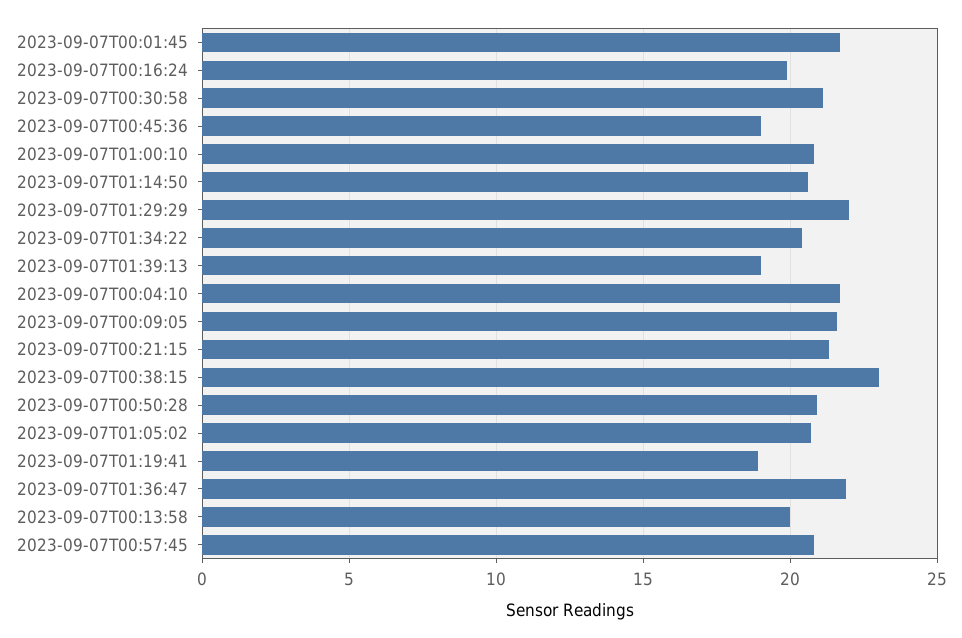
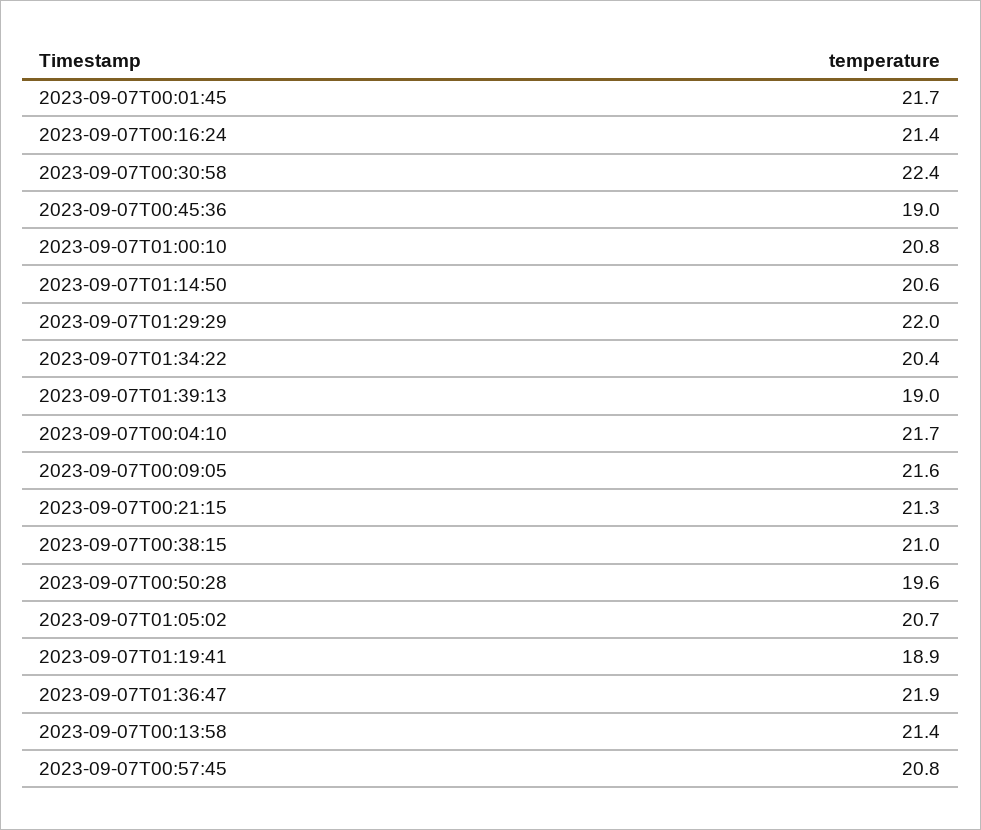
  {
    "2023-09-07T00:01:45": 21.7,
-   "2023-09-07T00:16:24": 20,
+   "2023-09-07T00:16:24": 21.4,
-   "2023-09-07T00:30:58": 21,
+   "2023-09-07T00:30:58": 22.4,
    "2023-09-07T00:45:36": 19,
    "2023-09-07T01:00:10": 20.8,
    "2023-09-07T01:14:50": 20.6,
    "2023-09-07T01:29:29": 22,
    "2023-09-07T01:34:22": 20.4,
    "2023-09-07T01:39:13": 19,
    "2023-09-07T00:04:10": 21.7,
    "2023-09-07T00:09:05": 21.6,
    "2023-09-07T00:21:15": 21.3,
-   "2023-09-07T00:38:15": 23,
+   "2023-09-07T00:38:15": 21,
-   "2023-09-07T00:50:28": 21,
+   "2023-09-07T00:50:28": 19.6,
    "2023-09-07T01:05:02": 20.7,
    "2023-09-07T01:19:41": 18.9,
    "2023-09-07T01:36:47": 21.9,
-   "2023-09-07T00:13:58": 20,
+   "2023-09-07T00:13:58": 21.4,
    "2023-09-07T00:57:45": 20.8
  }

